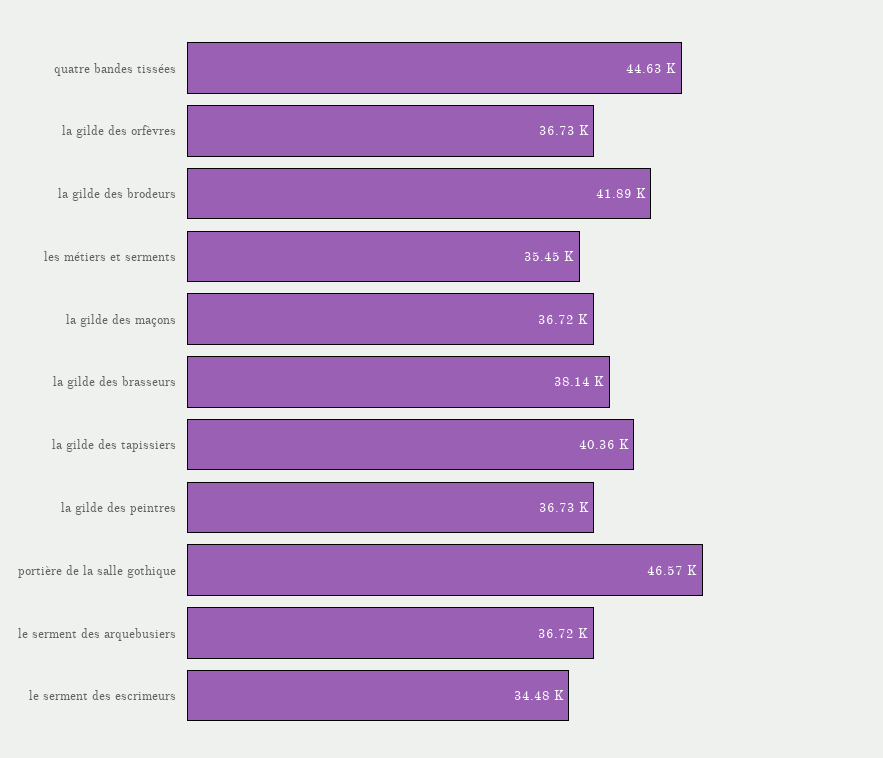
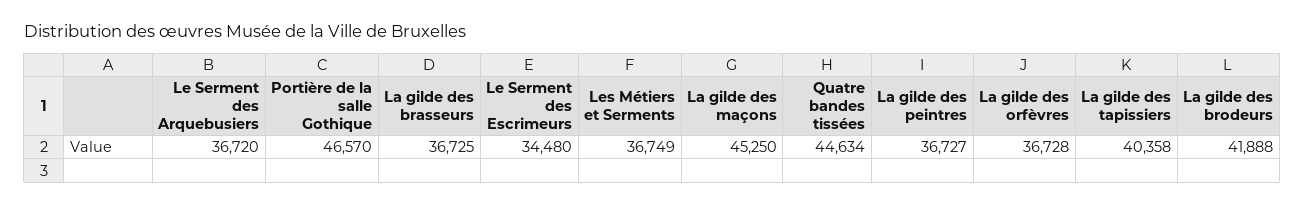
  {
    "quatre bandes tissées": 44634,
    "la gilde des orfèvres": 36728,
    "la gilde des brodeurs": 41888,
-   "les métiers et serments": 35450,
+   "les métiers et serments": 36749,
-   "la gilde des maçons": 36720,
+   "la gilde des maçons": 45250,
-   "la gilde des brasseurs": 38140,
+   "la gilde des brasseurs": 36725,
    "la gilde des tapissiers": 40358,
    "la gilde des peintres": 36727,
    "portière de la salle gothique": 46570,
    "le serment des arquebusiers": 36720,
    "le serment des escrimeurs": 34480
  }

